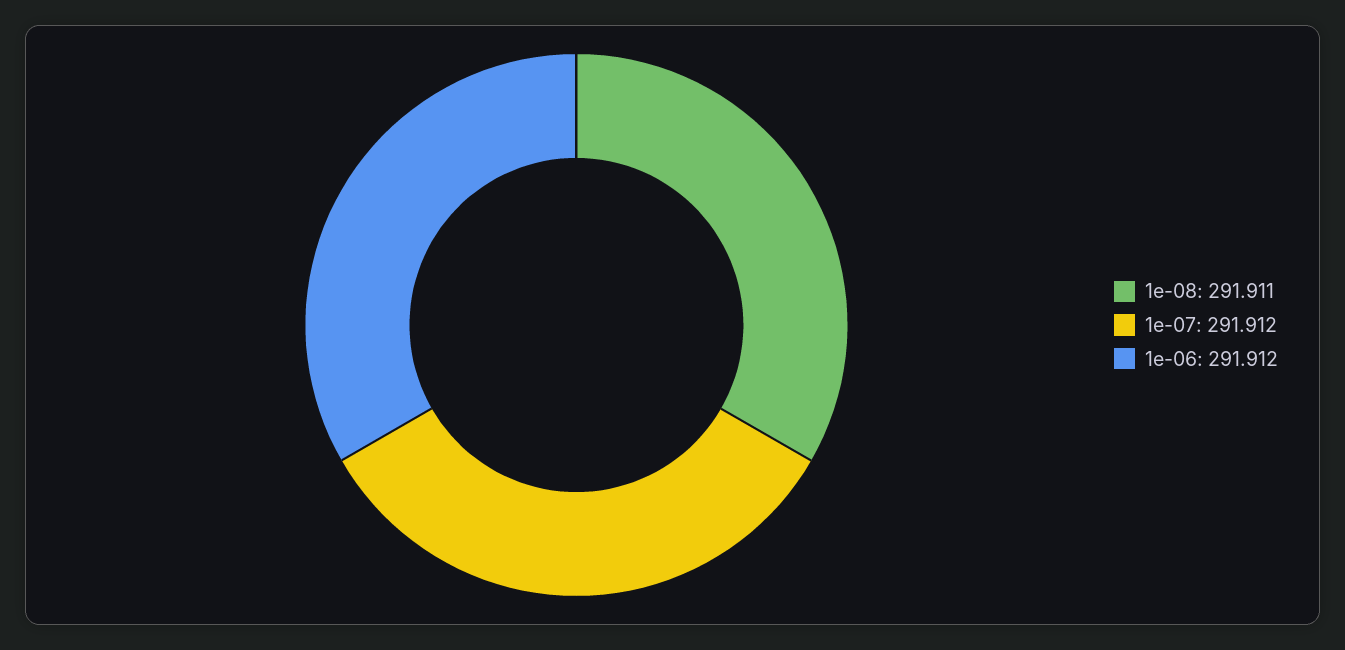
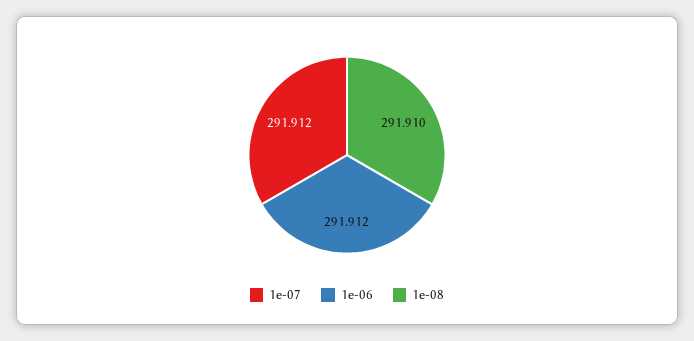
  {
-   "1e-08": 291.911,
+   "1e-08": 291.91,
    "1e-07": 291.912,
    "1e-06": 291.912
  }

